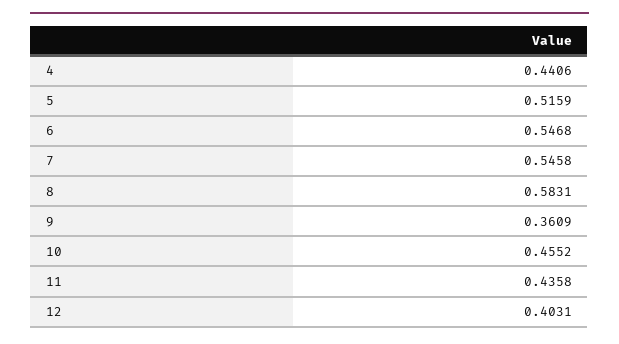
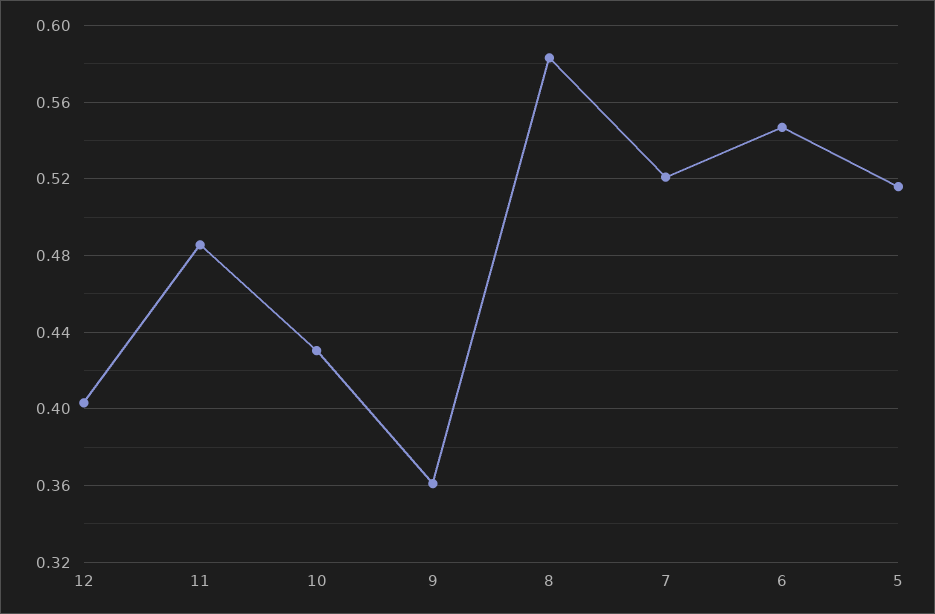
  {
-   "4": 0.4406,
    "5": 0.5159,
    "6": 0.5468,
-   "7": 0.5458,
+   "7": 0.52,
    "8": 0.5831,
    "9": 0.3609,
-   "10": 0.4552,
+   "10": 0.43,
-   "11": 0.4358,
+   "11": 0.485,
    "12": 0.4031
  }

